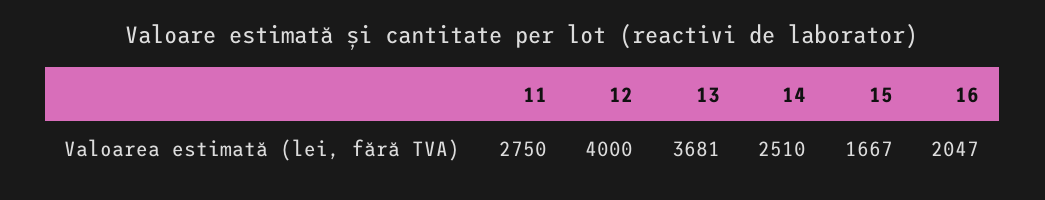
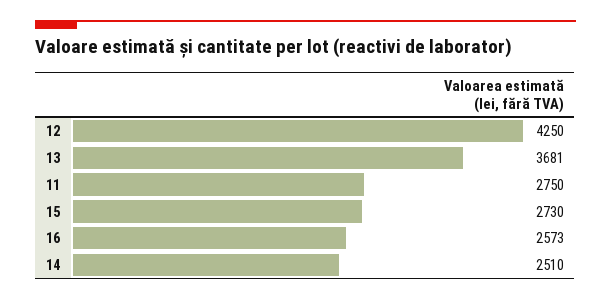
  {
    "11": 2750,
-   "12": 4000,
+   "12": 4250,
    "13": 3681,
    "14": 2510,
-   "15": 1667,
+   "15": 2730,
-   "16": 2047
+   "16": 2573
  }

